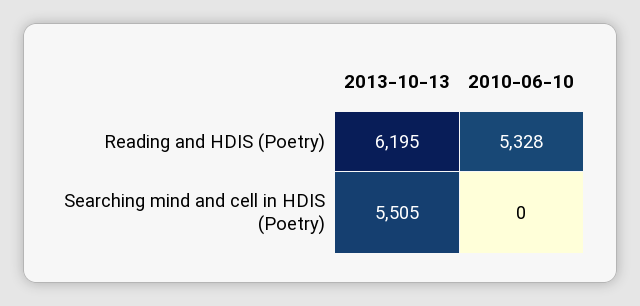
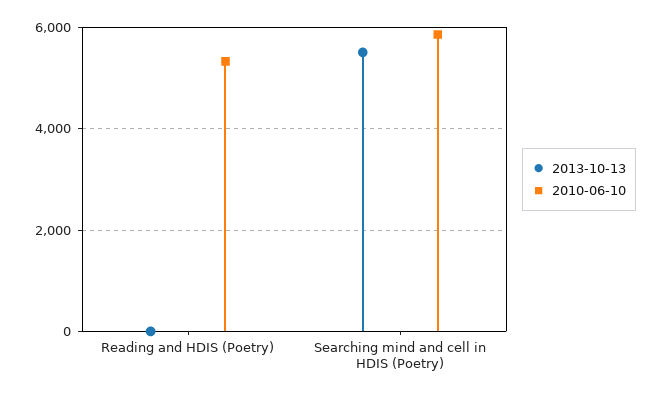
  {
    "2013-10-13": {
-     "Reading and HDIS (Poetry)": 6195,
+     "Reading and HDIS (Poetry)": 0,
      "Searching mind and cell in HDIS (Poetry)": 5505
    },
    "2010-06-10": {
      "Reading and HDIS (Poetry)": 5328,
-     "Searching mind and cell in HDIS (Poetry)": 0
+     "Searching mind and cell in HDIS (Poetry)": 5800
    }
  }

